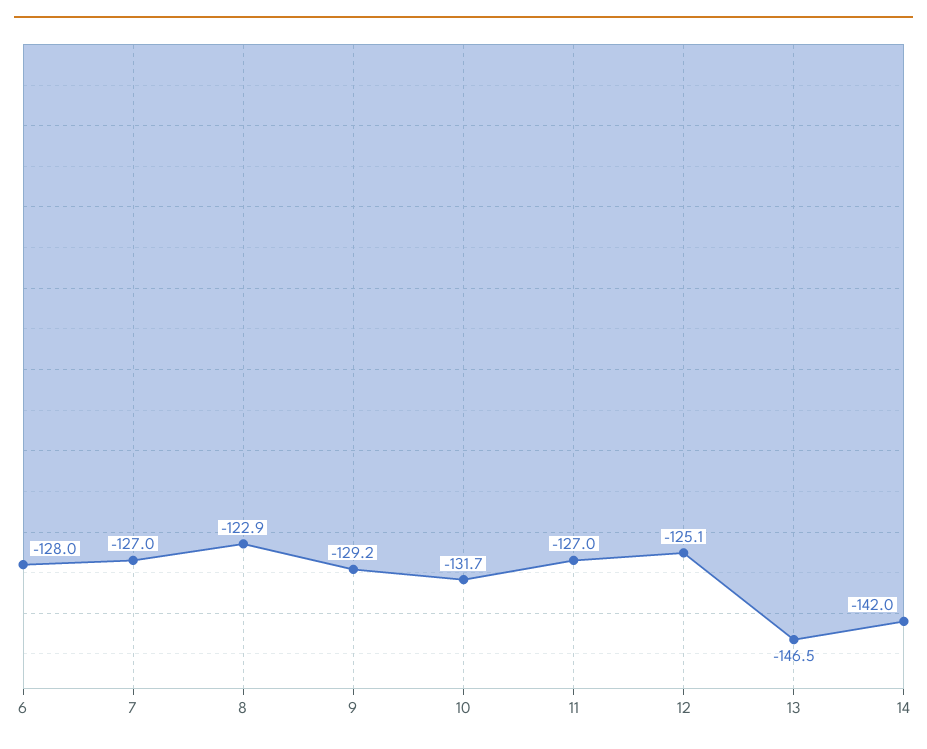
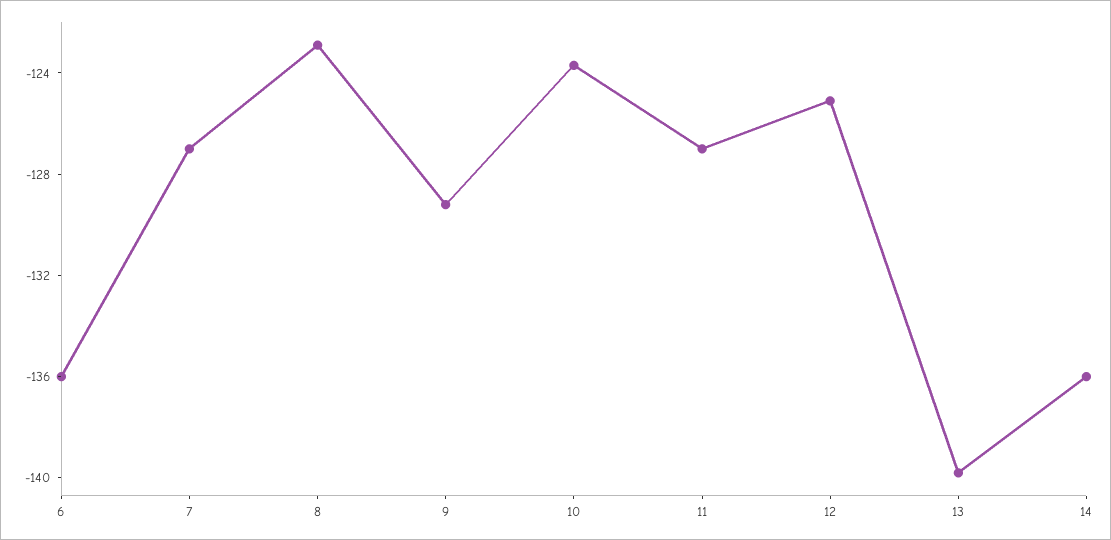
  {
-   "6": -128,
+   "6": -136,
    "7": -127,
    "8": -122.9,
    "9": -129.2,
-   "10": -131.7,
+   "10": -124,
    "11": -127,
    "12": -125.1,
-   "13": -146.5,
+   "13": -140,
-   "14": -142
+   "14": -136
  }

